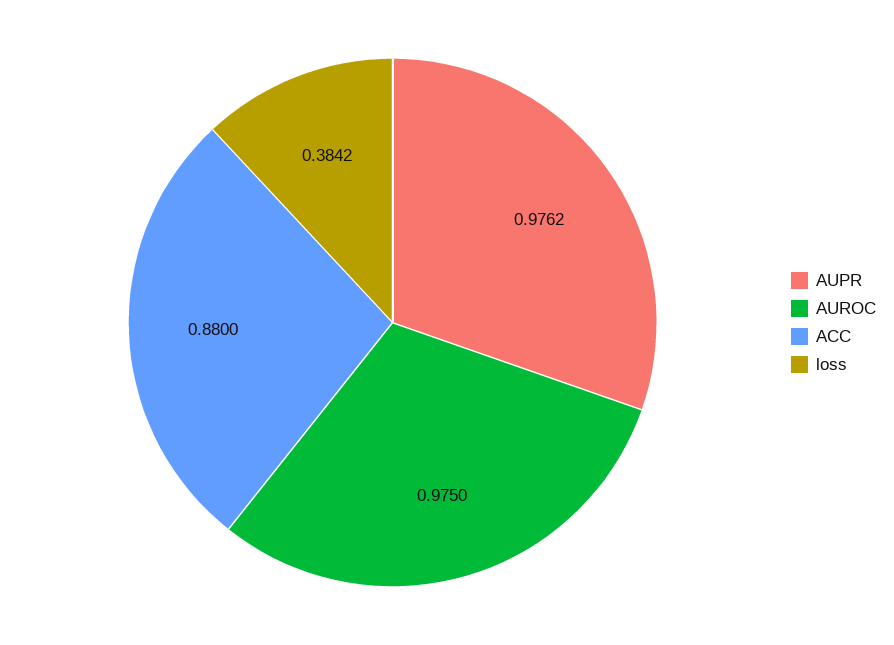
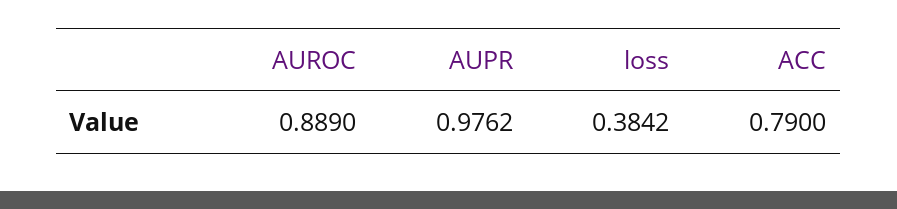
  {
    "AUPR": 0.9762,
-   "AUROC": 0.975,
+   "AUROC": 0.889,
-   "ACC": 0.88,
+   "ACC": 0.79,
    "loss": 0.3842
  }

